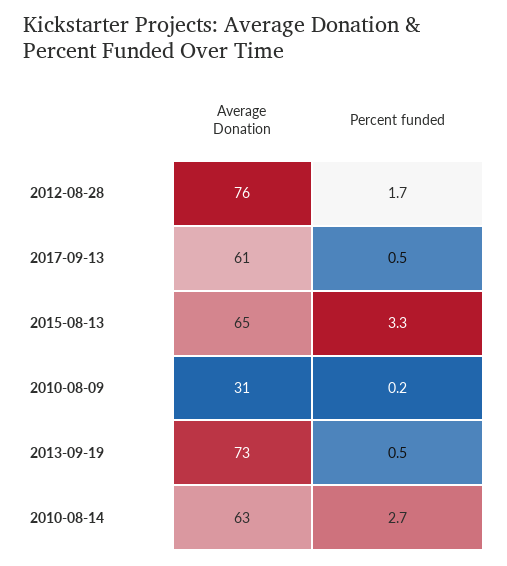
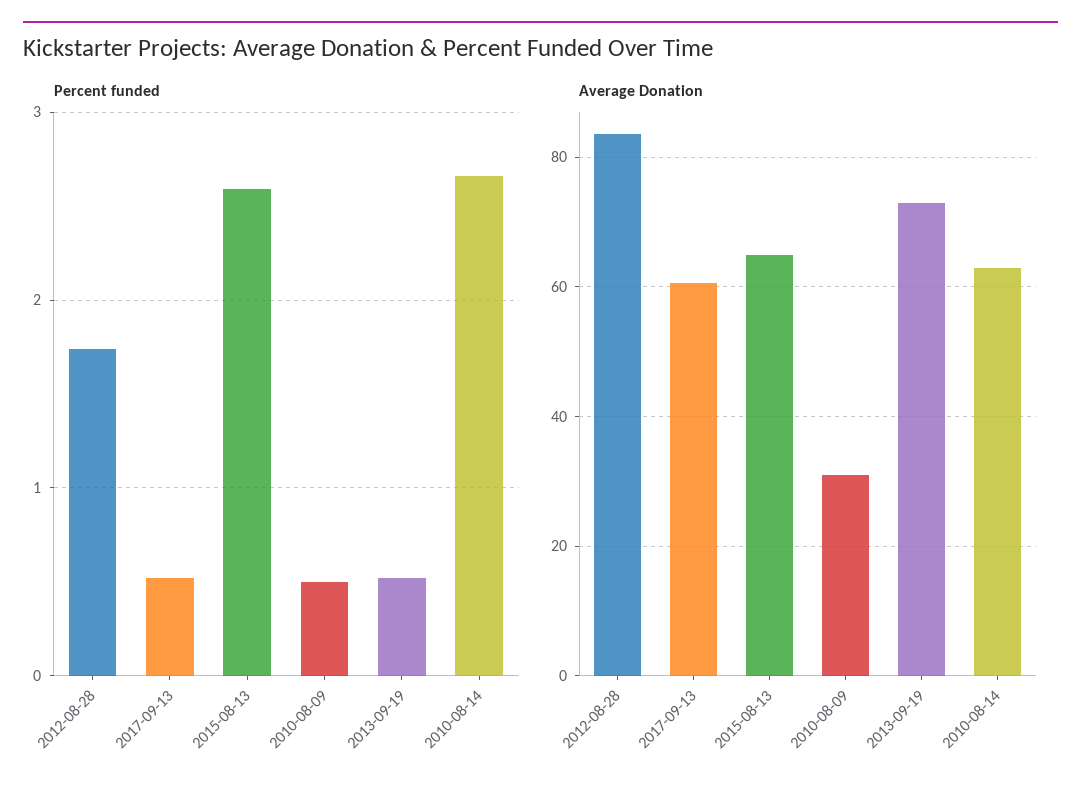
  {
    "Average Donation": {
-     "2012-08-28": 76,
+     "2012-08-28": 84,
      "2017-09-13": 61,
      "2015-08-13": 65,
      "2010-08-09": 31,
      "2013-09-19": 73,
      "2010-08-14": 63
    },
    "Percent funded": {
      "2012-08-28": 1.7,
      "2017-09-13": 0.5,
-     "2015-08-13": 3.3,
+     "2015-08-13": 2.6,
-     "2010-08-09": 0.2,
+     "2010-08-09": 0.5,
      "2013-09-19": 0.5,
      "2010-08-14": 2.7
    }
  }

